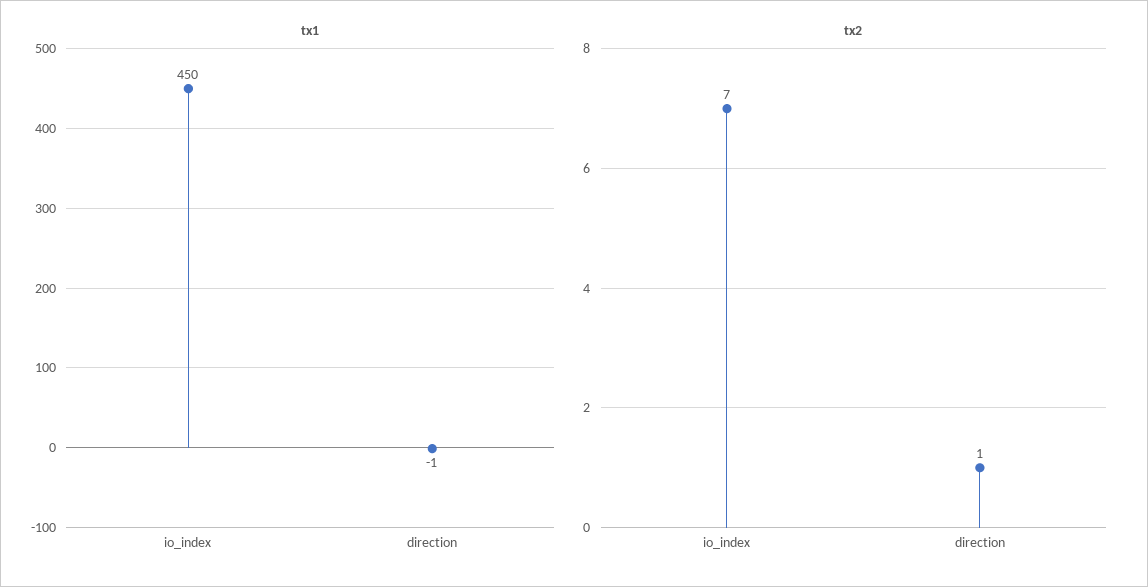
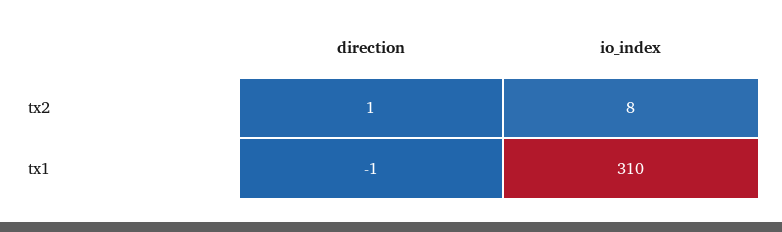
  {
    "tx1": {
-     "io_index": 450,
+     "io_index": 310,
      "direction": -1
    },
    "tx2": {
-     "io_index": 7,
+     "io_index": 8,
      "direction": 1
    }
  }

